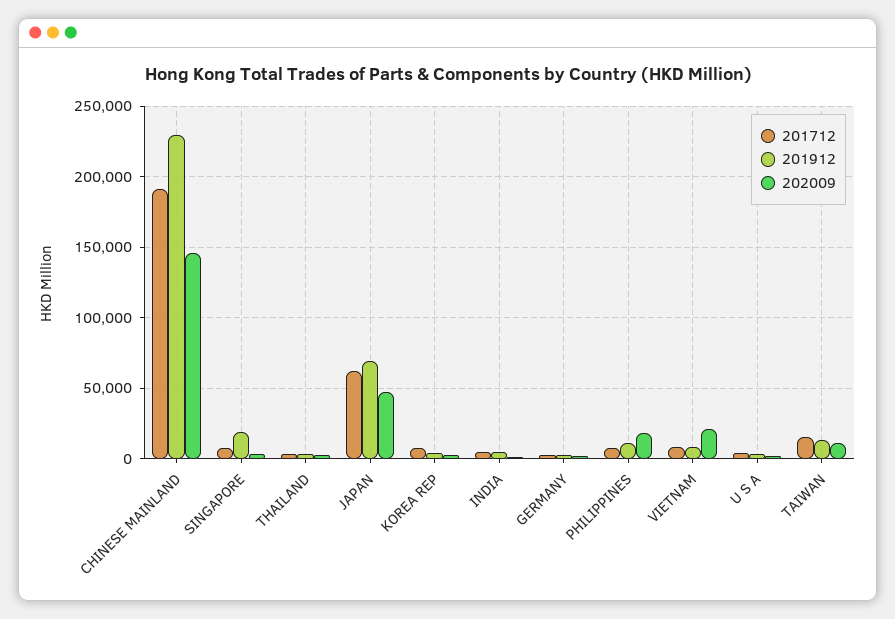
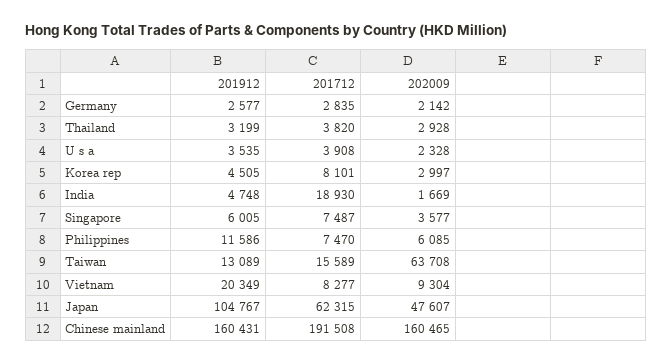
  {
    "201712": {
      "CHINESE MAINLAND": 191508,
      "SINGAPORE": 7487,
      "THAILAND": 3820,
      "JAPAN": 62315,
      "KOREA REP": 8101,
-     "INDIA": 5000,
+     "INDIA": 18930,
      "GERMANY": 2835,
      "PHILIPPINES": 7470,
      "VIETNAM": 8277,
      "U S A": 3908,
      "TAIWAN": 15589
    },
    "201912": {
-     "CHINESE MAINLAND": 230000,
+     "CHINESE MAINLAND": 160431,
-     "SINGAPORE": 20000,
+     "SINGAPORE": 6005,
      "THAILAND": 3199,
-     "JAPAN": 70000,
+     "JAPAN": 104767,
      "KOREA REP": 4505,
      "INDIA": 4748,
      "GERMANY": 2577,
      "PHILIPPINES": 11586,
-     "VIETNAM": 10000,
+     "VIETNAM": 20349,
      "U S A": 3535,
      "TAIWAN": 13089
    },
    "202009": {
-     "CHINESE MAINLAND": 145000,
+     "CHINESE MAINLAND": 160465,
      "SINGAPORE": 3577,
      "THAILAND": 2928,
      "JAPAN": 47607,
      "KOREA REP": 2997,
      "INDIA": 1669,
      "GERMANY": 2142,
-     "PHILIPPINES": 20000,
+     "PHILIPPINES": 6085,
-     "VIETNAM": 20000,
+     "VIETNAM": 9304,
      "U S A": 2328,
-     "TAIWAN": 10000
+     "TAIWAN": 63708
    }
  }

